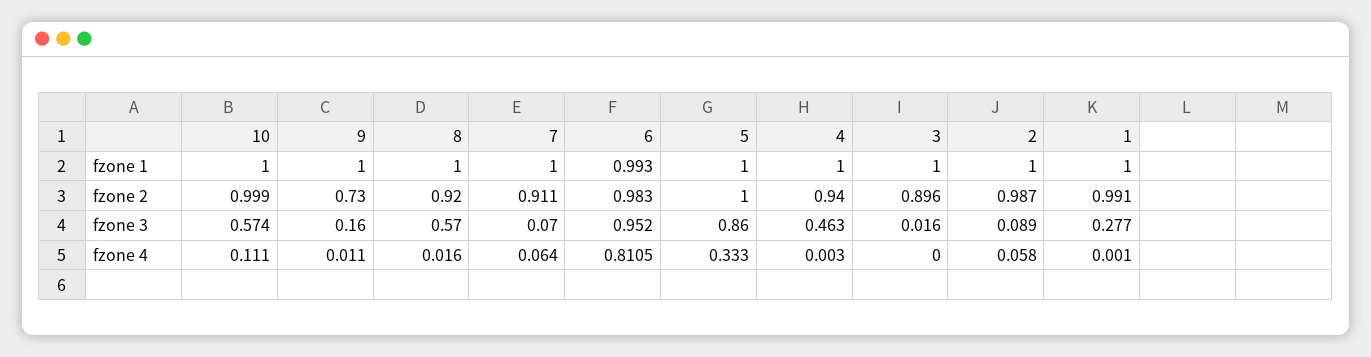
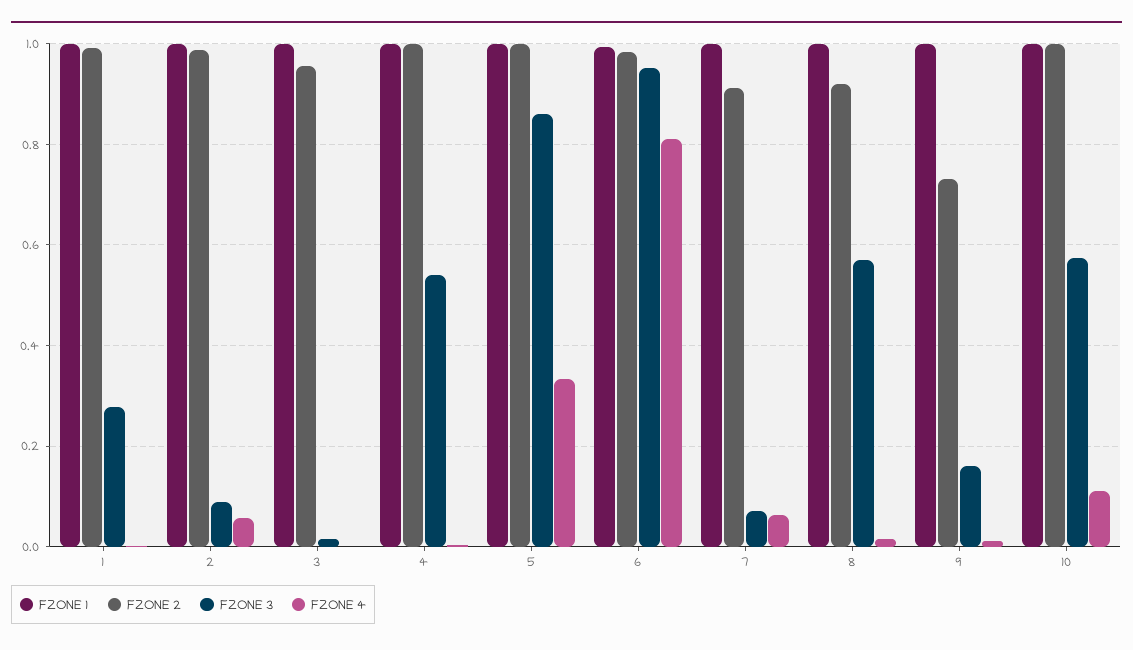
  {
    "fzone 1": {
      "10": 1,
      "9": 1,
      "8": 1,
      "7": 1,
      "6": 0.993,
      "5": 1,
      "4": 1,
      "3": 1,
      "2": 1,
      "1": 1
    },
    "fzone 2": {
      "10": 0.999,
      "9": 0.73,
      "8": 0.92,
      "7": 0.911,
      "6": 0.983,
      "5": 1,
-     "4": 0.94,
+     "4": 1,
-     "3": 0.896,
+     "3": 0.96,
      "2": 0.987,
      "1": 0.991
    },
    "fzone 3": {
      "10": 0.574,
      "9": 0.16,
      "8": 0.57,
      "7": 0.07,
      "6": 0.952,
      "5": 0.86,
-     "4": 0.463,
+     "4": 0.54,
      "3": 0.016,
      "2": 0.089,
      "1": 0.277
    },
    "fzone 4": {
      "10": 0.111,
      "9": 0.011,
      "8": 0.016,
      "7": 0.064,
      "6": 0.8105,
      "5": 0.333,
      "4": 0.003,
      "3": 0,
      "2": 0.058,
      "1": 0.001
    }
  }

